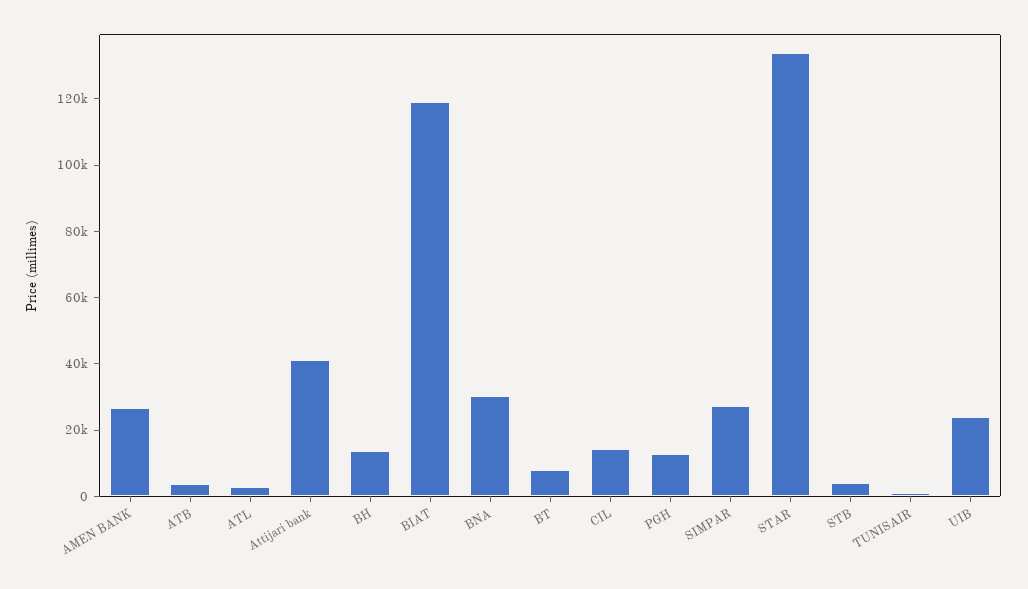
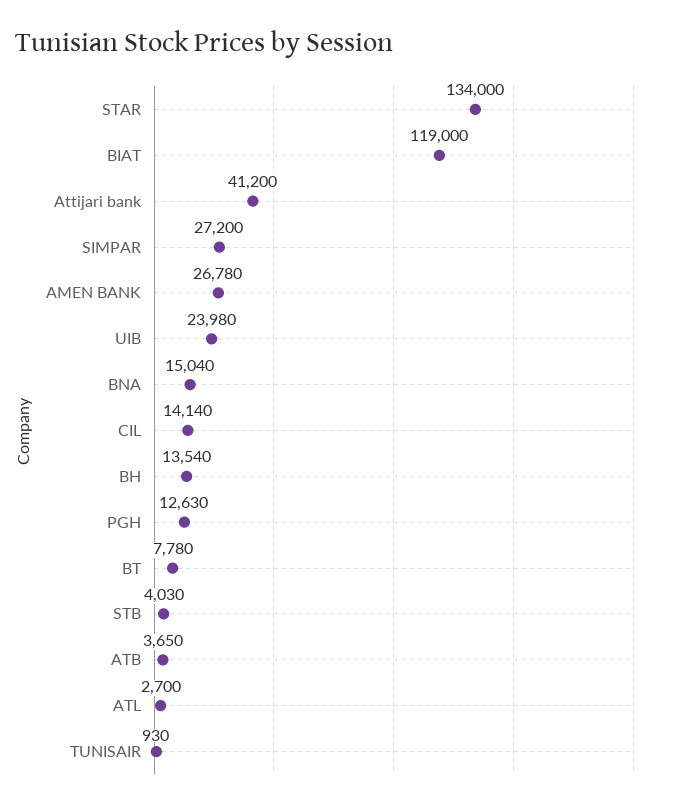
  {
    "AMEN BANK": 26780,
    "ATB": 3650,
    "ATL": 2700,
    "Attijari bank": 41200,
    "BH": 13540,
    "BIAT": 119000,
-   "BNA": 30000,
+   "BNA": 15040,
    "BT": 7780,
    "CIL": 14140,
    "PGH": 12630,
    "SIMPAR": 27200,
    "STAR": 134000,
    "STB": 4030,
    "TUNISAIR": 930,
    "UIB": 23980
  }

